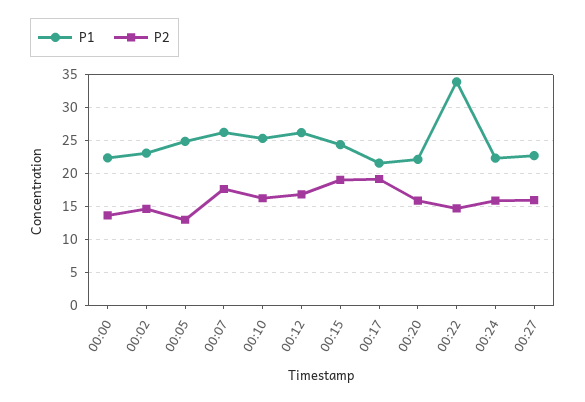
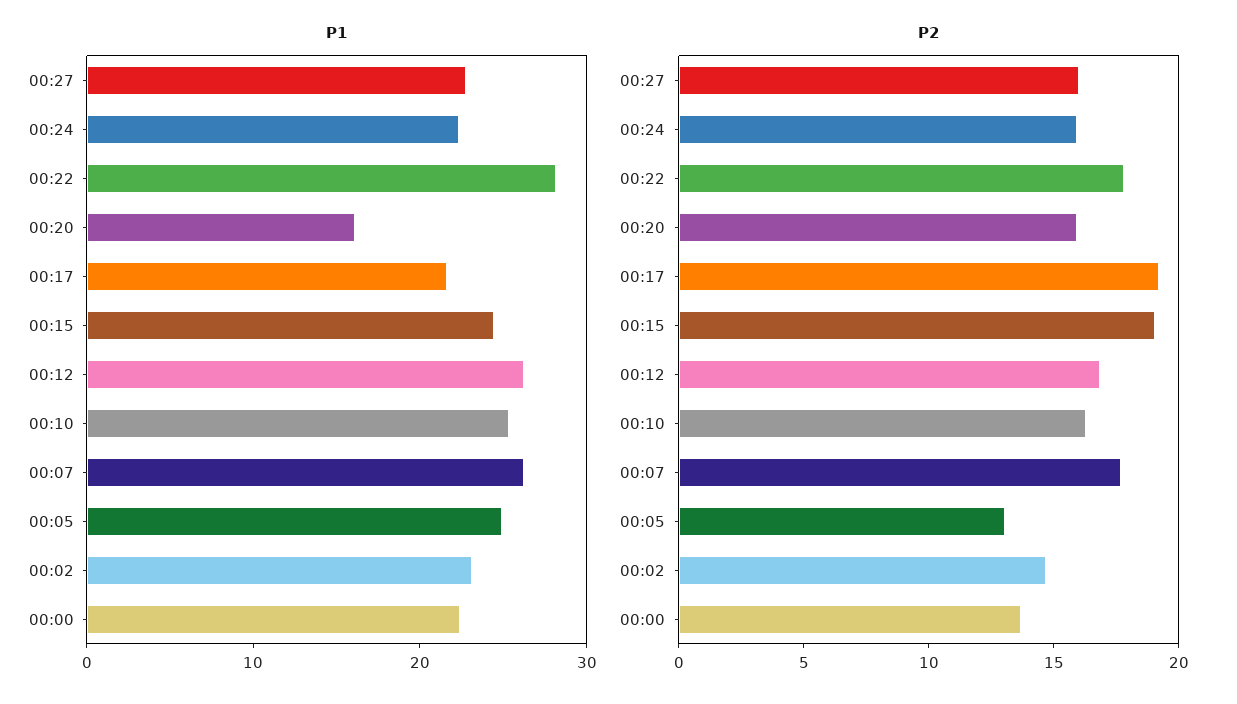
  {
    "P1": {
      "00:00": 22,
      "00:02": 23,
      "00:05": 25,
      "00:07": 26,
      "00:10": 25,
      "00:12": 26,
      "00:15": 24,
      "00:17": 22,
-     "00:20": 22,
+     "00:20": 16,
-     "00:22": 34,
+     "00:22": 28,
      "00:24": 22,
      "00:27": 23
    },
    "P2": {
      "00:00": 14,
      "00:02": 15,
      "00:05": 13,
      "00:07": 18,
      "00:10": 16,
      "00:12": 17,
      "00:15": 19,
      "00:17": 19,
      "00:20": 16,
-     "00:22": 15,
+     "00:22": 18,
      "00:24": 16,
      "00:27": 16
    }
  }

